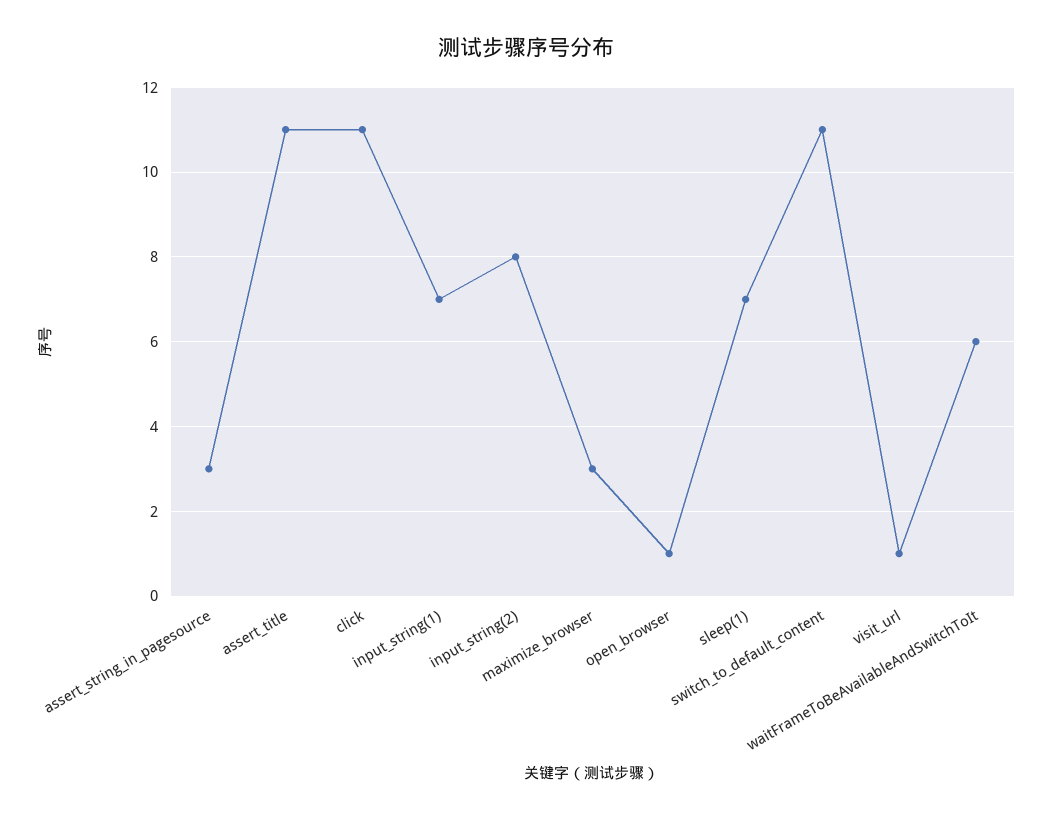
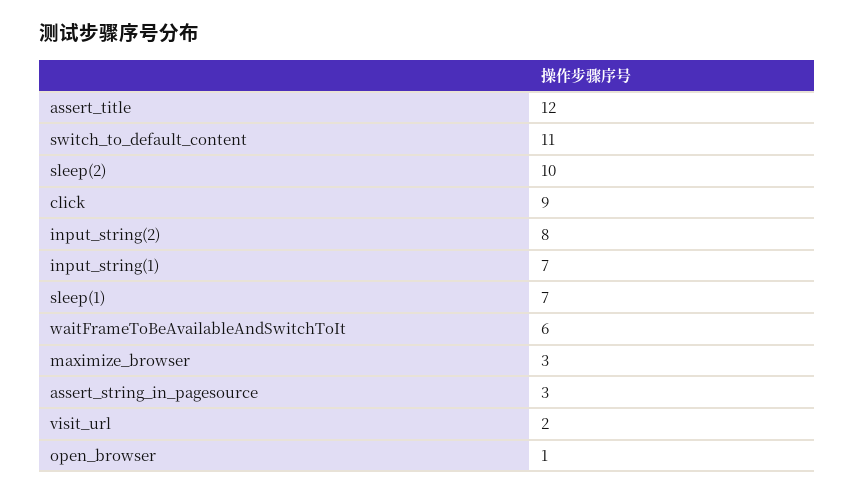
  {
    "assert_string_in_pagesource": 3,
-   "assert_title": 11,
+   "assert_title": 12,
-   "click": 11,
+   "click": 9,
    "input_string(1)": 7,
    "input_string(2)": 8,
    "maximize_browser": 3,
    "open_browser": 1,
    "sleep(1)": 7,
    "switch_to_default_content": 11,
-   "visit_url": 1,
+   "visit_url": 2,
-   "waitFrameToBeAvailableAndSwitchToIt": 6
+   "waitFrameToBeAvailableAndSwitchToIt": 6,
+   "sleep(2)": 10
  }

